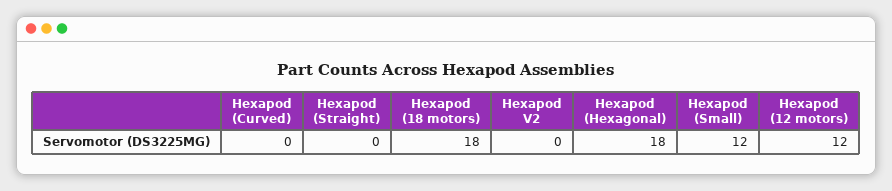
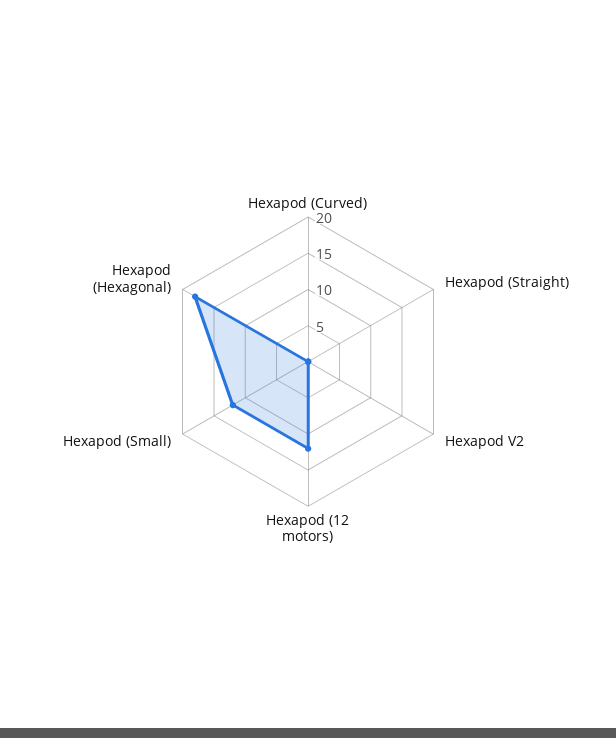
  {
    "Hexapod (Curved)": 0,
    "Hexapod (Straight)": 0,
-   "Hexapod (18 motors)": 18,
    "Hexapod V2": 0,
    "Hexapod (Hexagonal)": 18,
    "Hexapod (Small)": 12,
    "Hexapod (12 motors)": 12
  }

